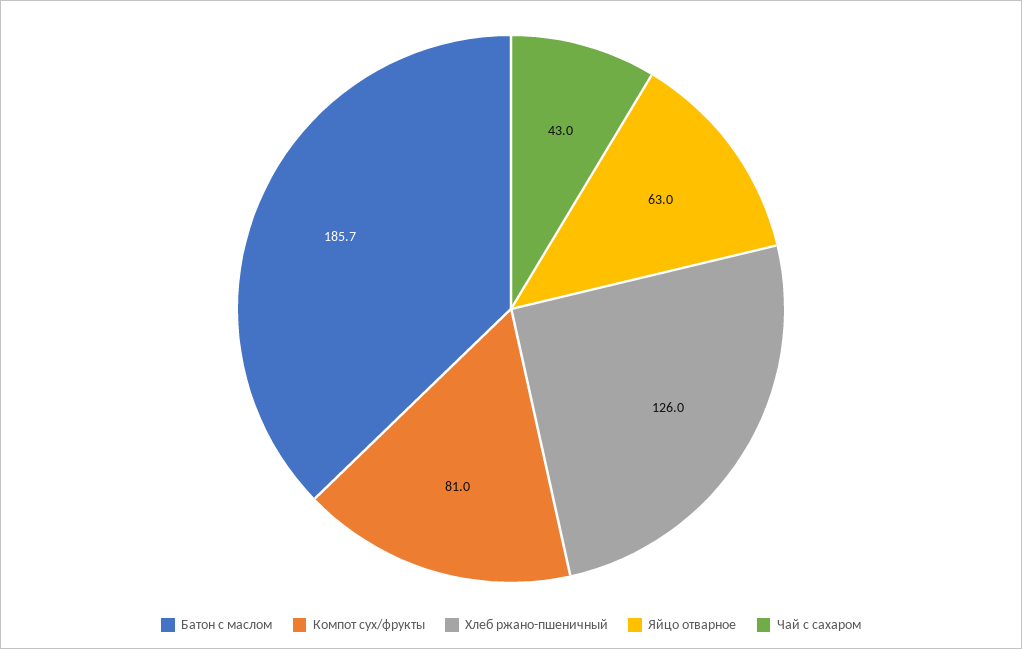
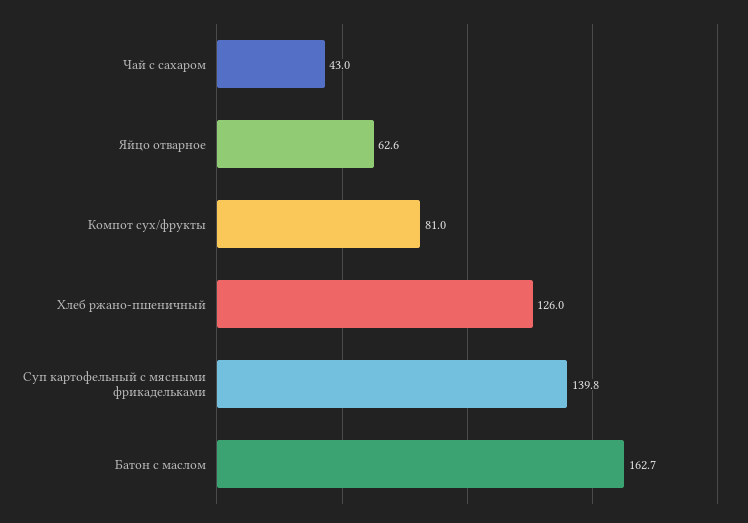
  {
-   "Батон с маслом": 185.7,
+   "Батон с маслом": 162.7,
    "Компот сух/фрукты": 81,
    "Хлеб ржано-пшеничный": 126,
-   "Яйцо отварное": 63,
+   "Яйцо отварное": 62.6,
-   "Чай с сахаром": 43
+   "Чай с сахаром": 43,
+   "Суп картофельный с мясными фрикадельками": 139.8
  }

